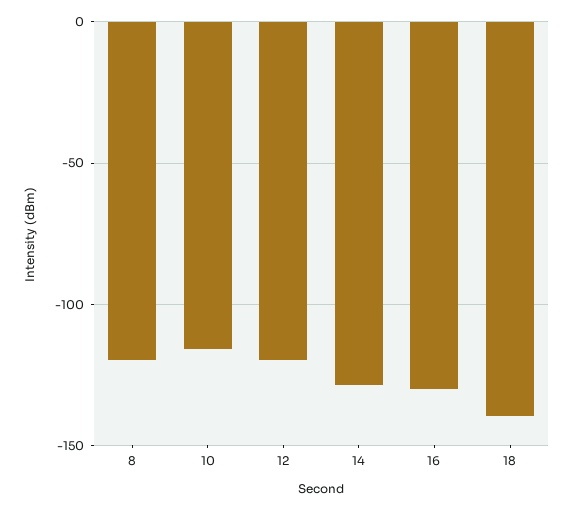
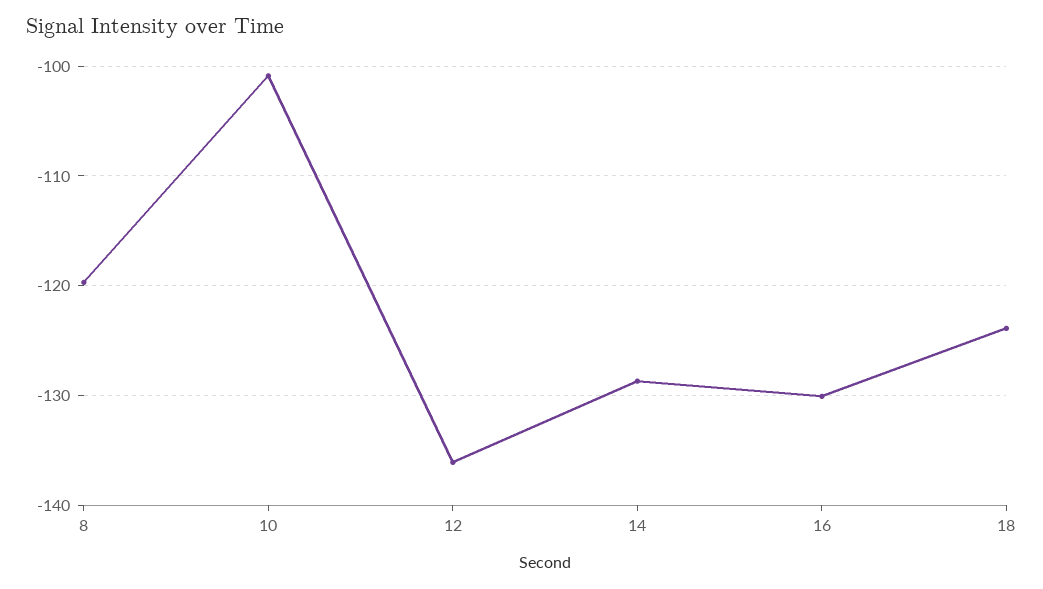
  {
    "8": -120,
-   "10": -115,
+   "10": -101,
-   "12": -120,
+   "12": -136,
    "14": -129,
    "16": -130,
-   "18": -140
+   "18": -124
  }

